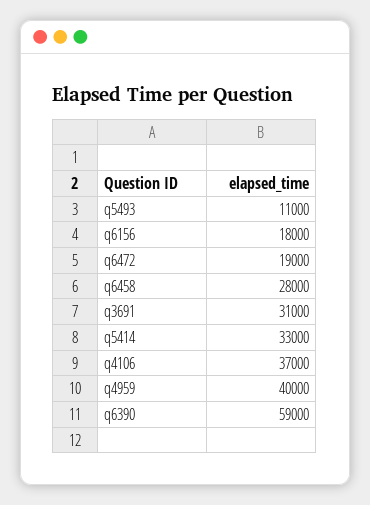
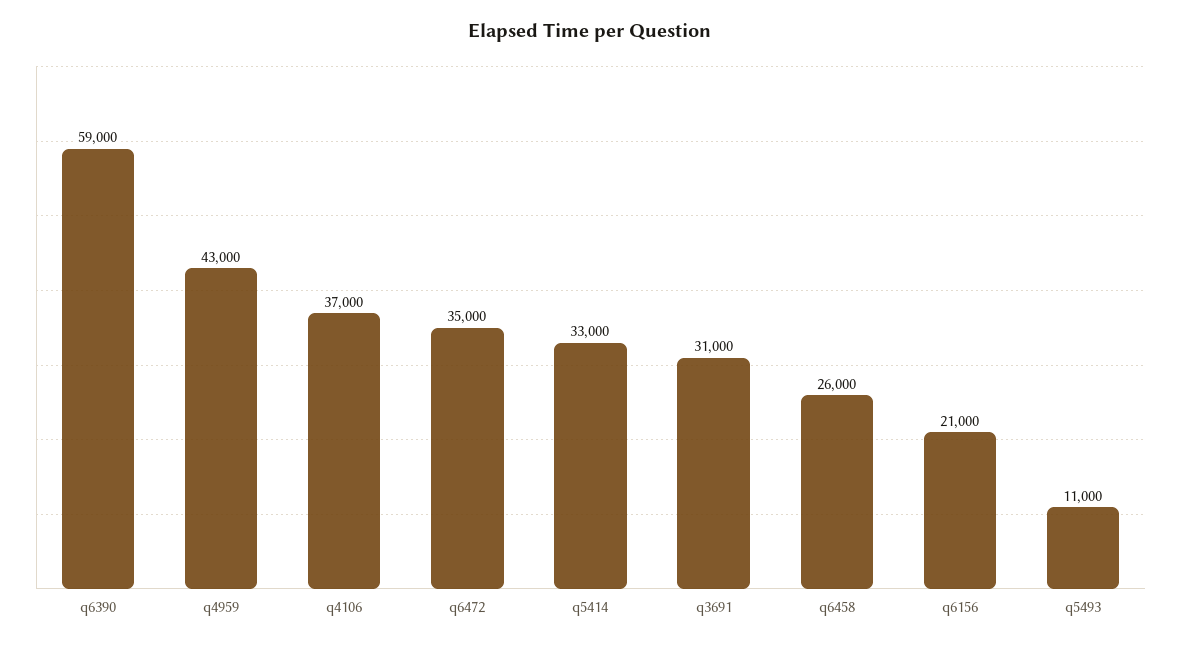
  {
    "q5493": 11000,
-   "q6156": 18000,
+   "q6156": 21000,
-   "q6472": 19000,
+   "q6472": 35000,
-   "q6458": 28000,
+   "q6458": 26000,
    "q3691": 31000,
    "q5414": 33000,
    "q4106": 37000,
-   "q4959": 40000,
+   "q4959": 43000,
    "q6390": 59000
  }

